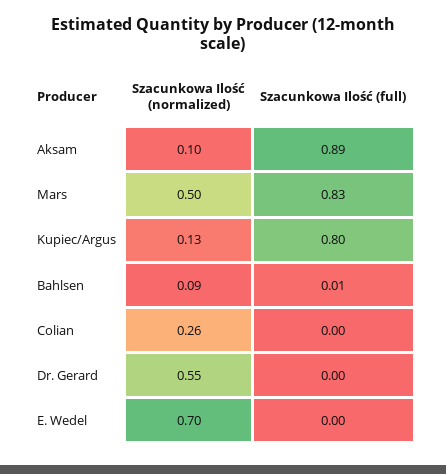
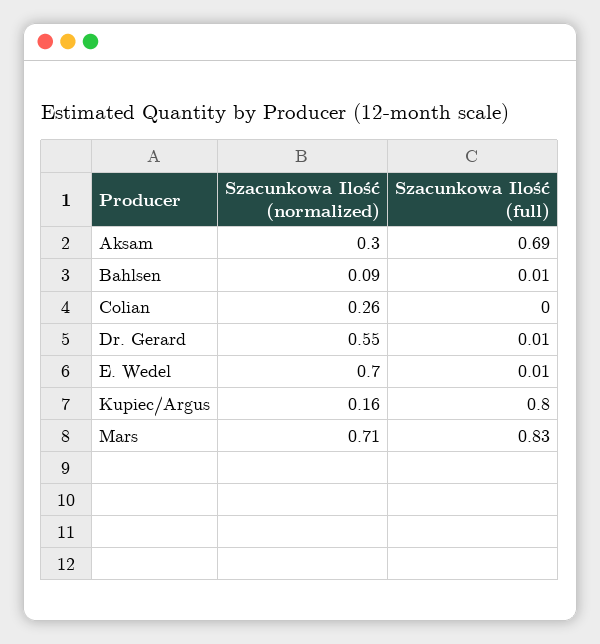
  {
    "Szacunkowa Ilość (normalized)": {
-     "Aksam": 0.1,
+     "Aksam": 0.3,
-     "Mars": 0.5,
+     "Mars": 0.71,
-     "Kupiec/Argus": 0.13,
+     "Kupiec/Argus": 0.16,
      "Bahlsen": 0.09,
      "Colian": 0.26,
      "Dr. Gerard": 0.55,
      "E. Wedel": 0.7
    },
    "Szacunkowa Ilość (full)": {
-     "Aksam": 0.89,
+     "Aksam": 0.69,
      "Mars": 0.83,
      "Kupiec/Argus": 0.8,
      "Bahlsen": 0.01,
      "Colian": 0,
-     "Dr. Gerard": 0,
+     "Dr. Gerard": 0.01,
-     "E. Wedel": 0
+     "E. Wedel": 0.01
    }
  }

